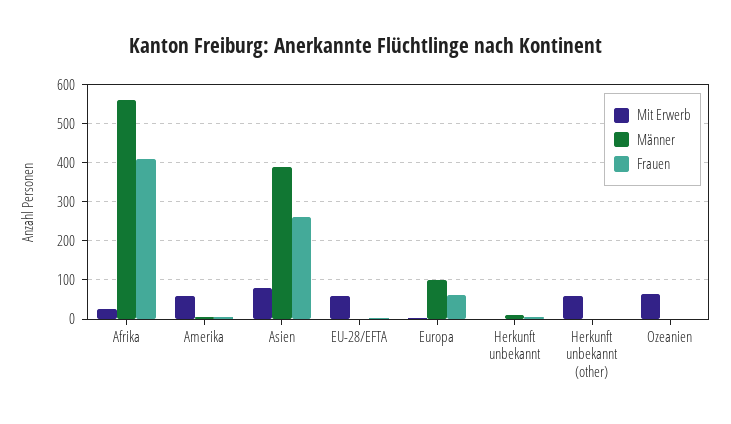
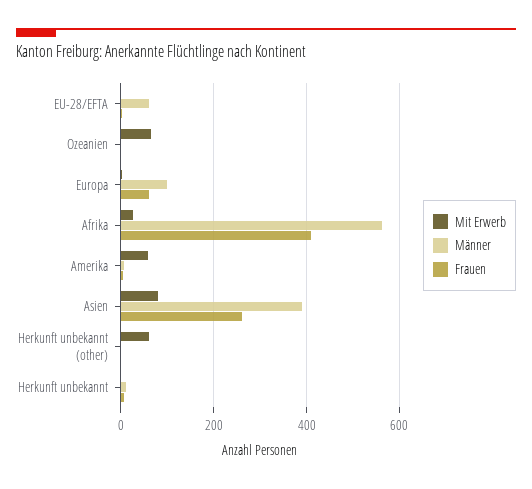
  {
    "Mit Erwerb": {
      "Afrika": 20,
      "Amerika": 60,
      "Asien": 80,
-     "EU-28/EFTA": 60,
+     "EU-28/EFTA": 0,
      "Europa": 0,
      "Herkunft unbekannt": 0,
      "Herkunft unbekannt (other)": 60,
      "Ozeanien": 60
    },
    "Männer": {
      "Afrika": 560,
      "Amerika": 0,
      "Asien": 400,
-     "EU-28/EFTA": 0,
+     "EU-28/EFTA": 60,
      "Europa": 100,
      "Herkunft unbekannt": 20,
      "Herkunft unbekannt (other)": 0,
      "Ozeanien": 0
    },
    "Frauen": {
      "Afrika": 400,
      "Amerika": 0,
      "Asien": 260,
      "EU-28/EFTA": 0,
      "Europa": 60,
      "Herkunft unbekannt": 0,
      "Herkunft unbekannt (other)": 0,
      "Ozeanien": 0
    }
  }

